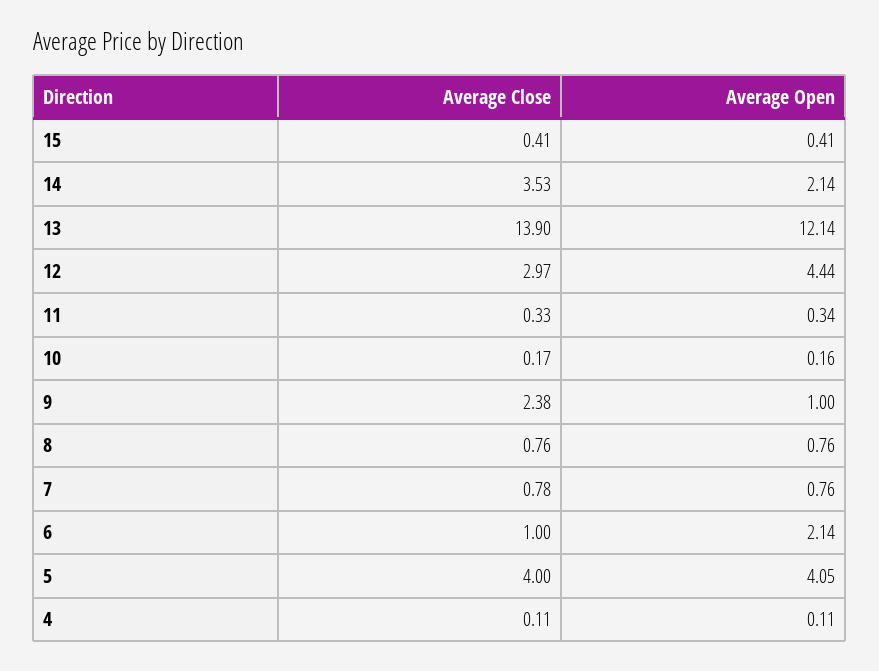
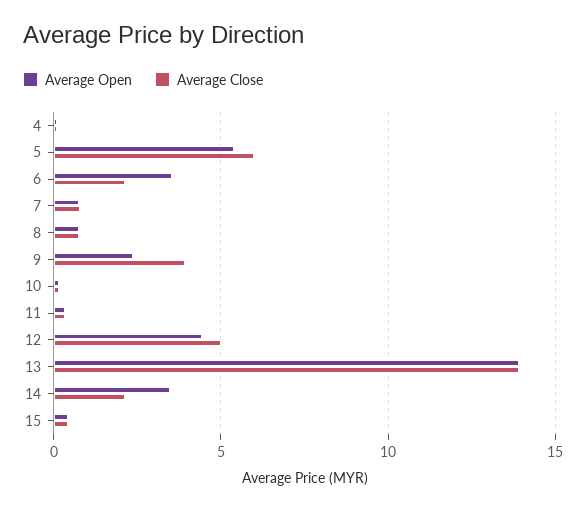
  {
    "Average Close": {
      "15": 0.41,
-     "14": 3.53,
+     "14": 2,
      "13": 13.9,
-     "12": 2.97,
+     "12": 5,
      "11": 0.33,
      "10": 0.17,
-     "9": 2.38,
+     "9": 4,
      "8": 0.76,
      "7": 0.78,
-     "6": 1,
+     "6": 2,
-     "5": 4,
+     "5": 6,
      "4": 0.11
    },
    "Average Open": {
      "15": 0.41,
-     "14": 2.14,
+     "14": 3.5,
-     "13": 12.14,
+     "13": 14,
      "12": 4.44,
      "11": 0.34,
      "10": 0.16,
-     "9": 1,
+     "9": 2.5,
      "8": 0.76,
      "7": 0.76,
-     "6": 2.14,
+     "6": 3.5,
-     "5": 4.05,
+     "5": 5.5,
      "4": 0.11
    }
  }

